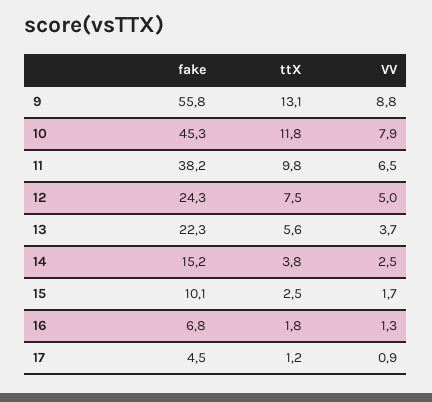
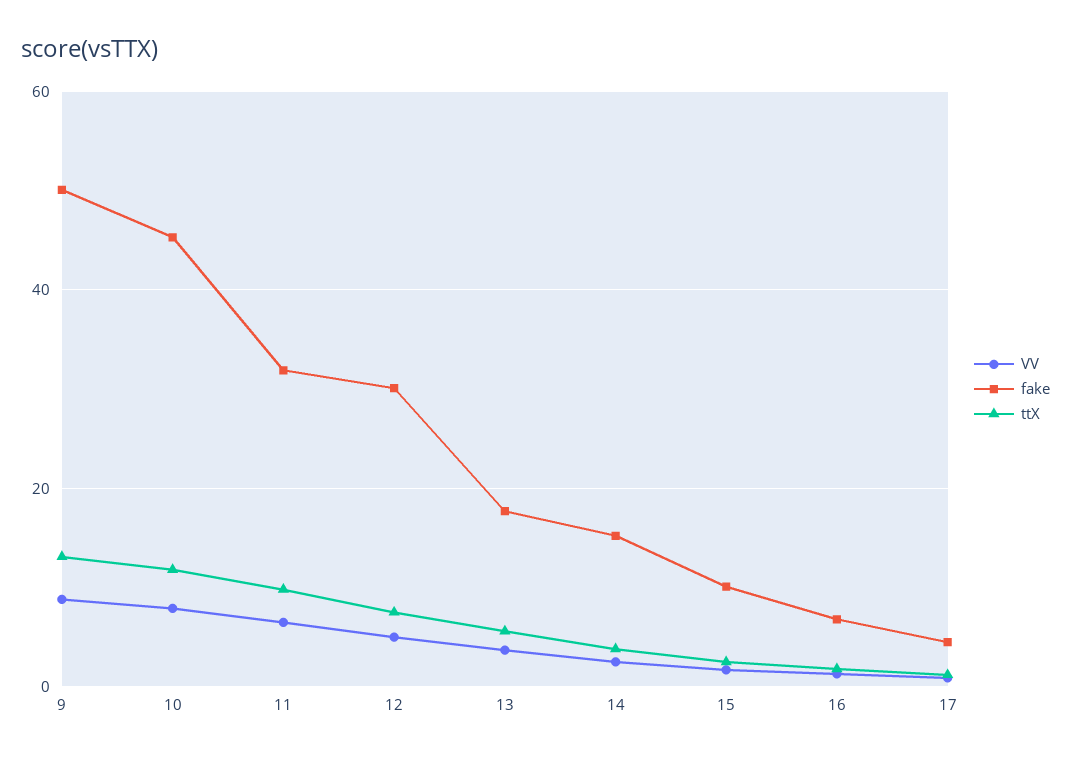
  {
    "fake": {
-     "9": 55.8,
+     "9": 50,
      "10": 45.3,
-     "11": 38.2,
+     "11": 32,
-     "12": 24.3,
+     "12": 30,
-     "13": 22.3,
+     "13": 18,
      "14": 15.2,
      "15": 10.1,
      "16": 6.8,
      "17": 4.5
    },
    "ttX": {
      "9": 13.1,
      "10": 11.8,
      "11": 9.8,
      "12": 7.5,
      "13": 5.6,
      "14": 3.8,
      "15": 2.5,
      "16": 1.8,
      "17": 1.2
    },
    "VV": {
      "9": 8.8,
      "10": 7.9,
      "11": 6.5,
      "12": 5,
      "13": 3.7,
      "14": 2.5,
      "15": 1.7,
      "16": 1.3,
      "17": 0.9
    }
  }

